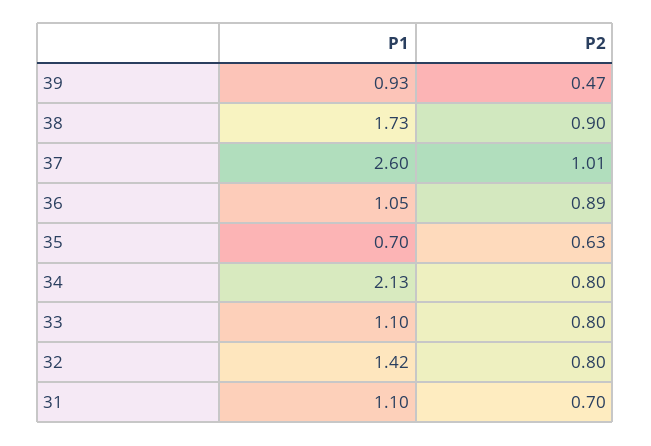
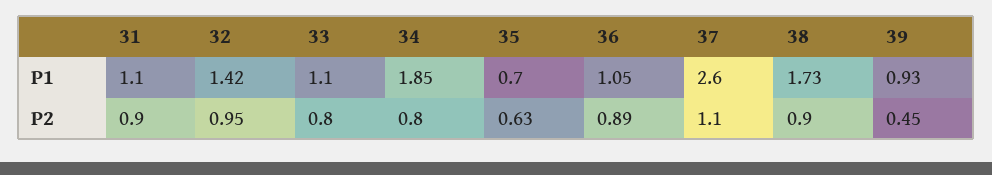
  {
    "P1": {
      "39": 0.93,
      "38": 1.73,
      "37": 2.6,
      "36": 1.05,
      "35": 0.7,
-     "34": 2.13,
+     "34": 1.85,
      "33": 1.1,
      "32": 1.42,
      "31": 1.1
    },
    "P2": {
-     "39": 0.47,
+     "39": 0.45,
      "38": 0.9,
-     "37": 1.01,
+     "37": 1.1,
      "36": 0.89,
      "35": 0.63,
      "34": 0.8,
      "33": 0.8,
-     "32": 0.8,
+     "32": 0.95,
-     "31": 0.7
+     "31": 0.9
    }
  }

